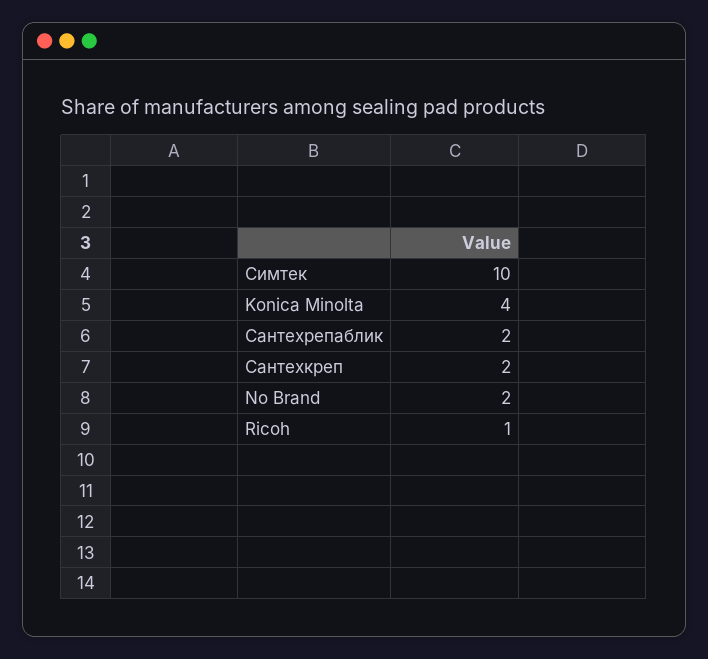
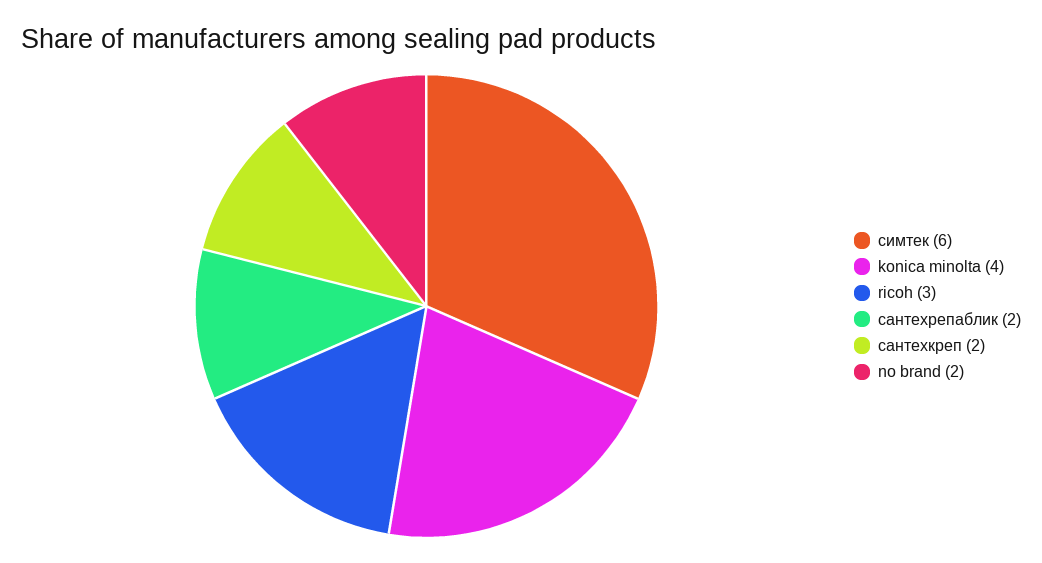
  {
-   "Симтек": 10,
+   "Симтек": 6,
    "Konica Minolta": 4,
    "Сантехрепаблик": 2,
    "Сантехкреп": 2,
    "No Brand": 2,
-   "Ricoh": 1
+   "Ricoh": 3
  }

